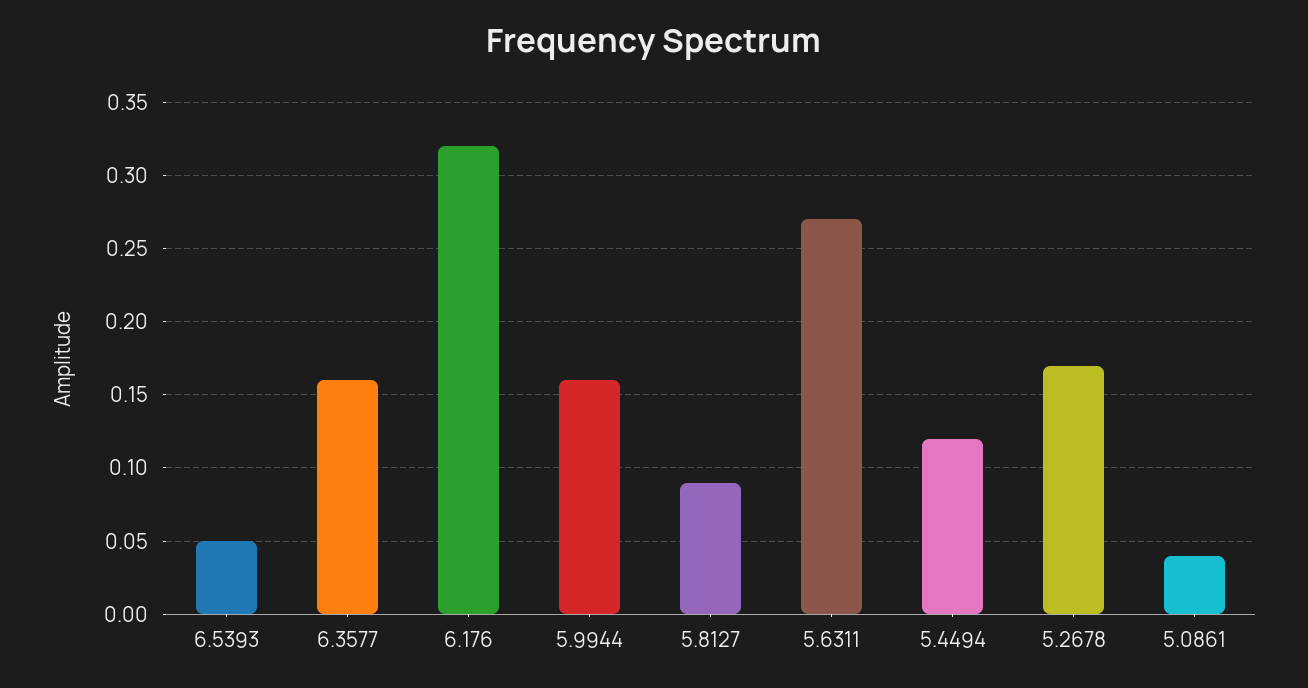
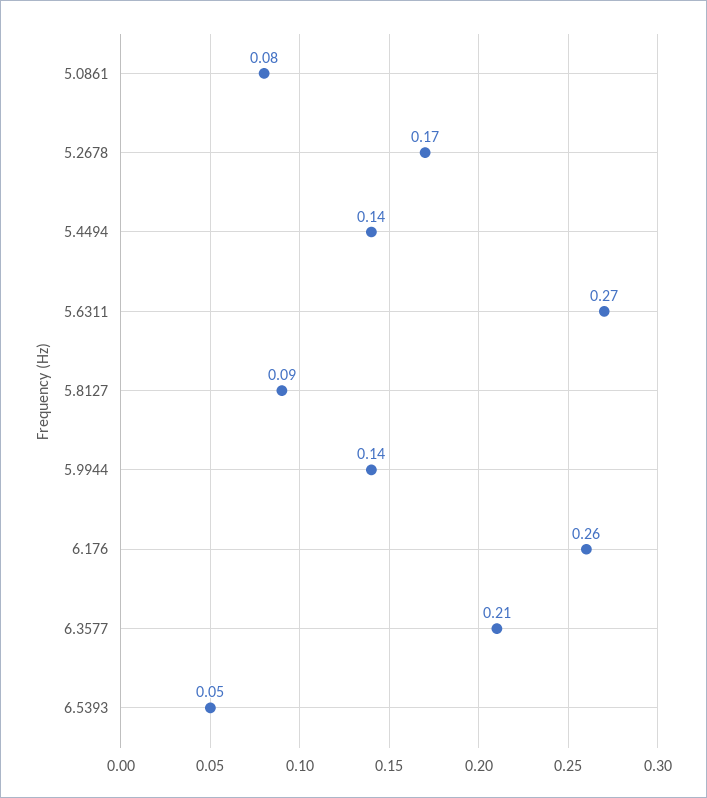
  {
    "6.5393": 0.05,
-   "6.3577": 0.16,
+   "6.3577": 0.21,
-   "6.176": 0.32,
+   "6.176": 0.26,
-   "5.9944": 0.16,
+   "5.9944": 0.14,
    "5.8127": 0.09,
    "5.6311": 0.27,
-   "5.4494": 0.12,
+   "5.4494": 0.14,
    "5.2678": 0.17,
-   "5.0861": 0.04
+   "5.0861": 0.08
  }

